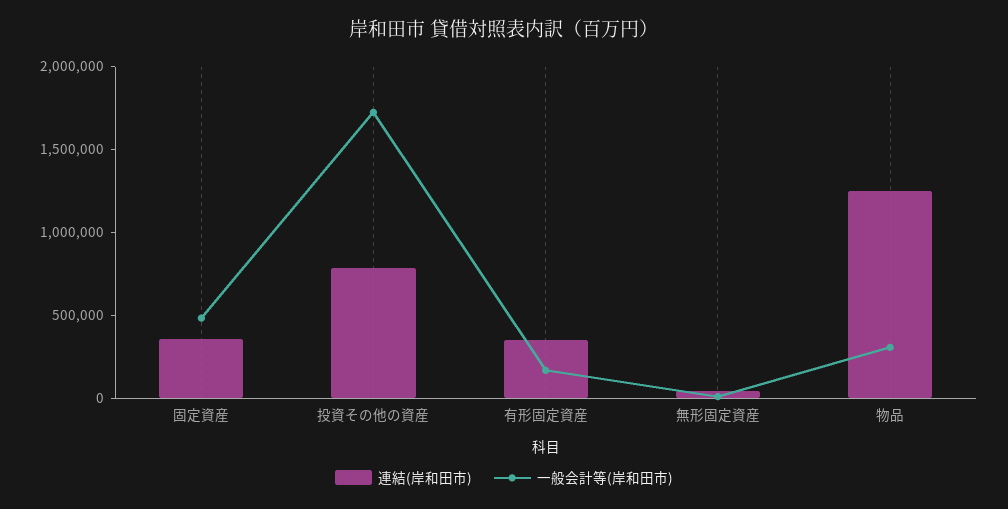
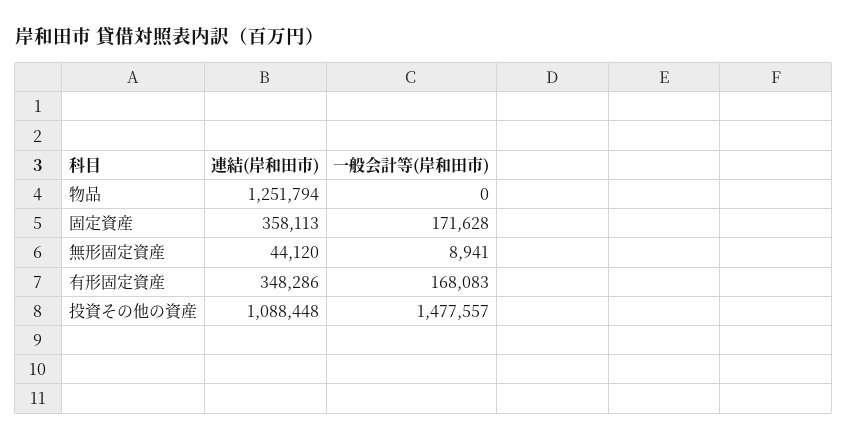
  {
    "連結(岸和田市)": {
      "固定資産": 358113,
-     "投資その他の資産": 800000,
+     "投資その他の資産": 1088448,
      "有形固定資産": 348286,
      "無形固定資産": 44120,
      "物品": 1251794
    },
    "一般会計等(岸和田市)": {
-     "固定資産": 500000,
+     "固定資産": 171628,
-     "投資その他の資産": 1700000,
+     "投資その他の資産": 1477557,
      "有形固定資産": 168083,
      "無形固定資産": 8941,
-     "物品": 300000
+     "物品": 0
    }
  }

